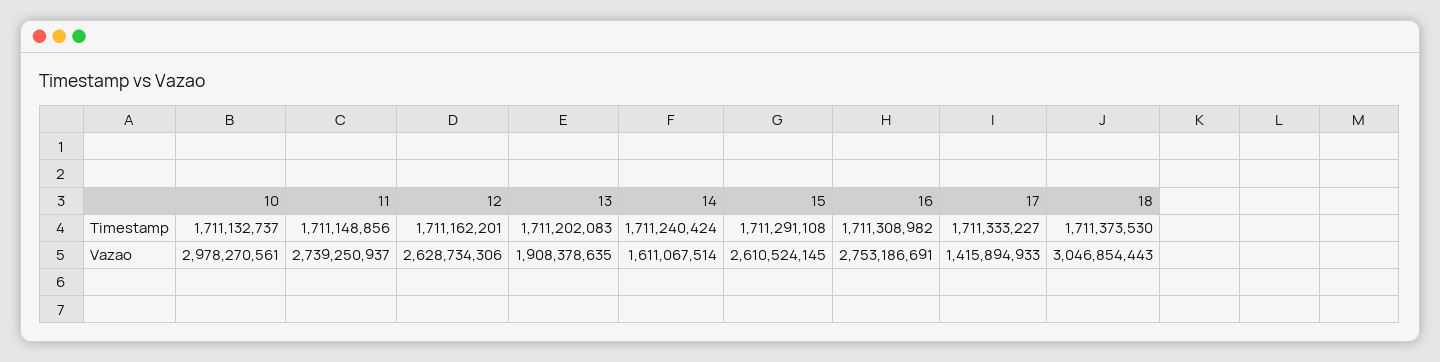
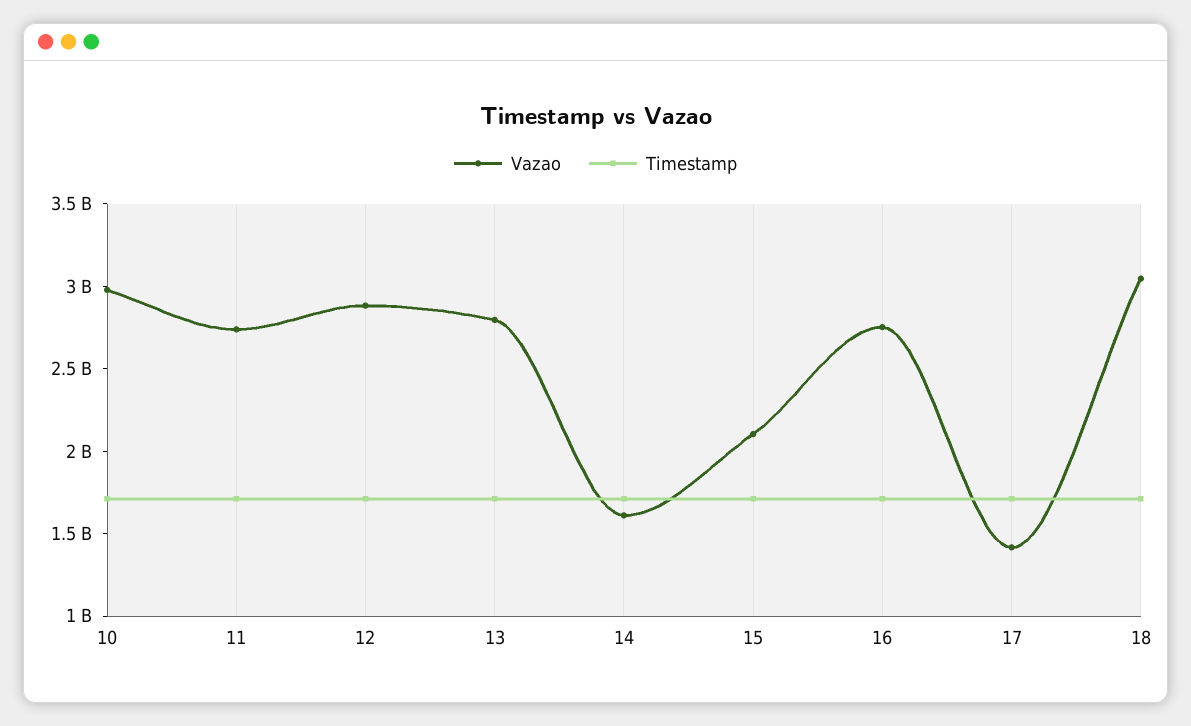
  {
    "Timestamp": {
      "10": 1711132737,
      "11": 1711148856,
      "12": 1711162201,
      "13": 1711202083,
      "14": 1711240424,
      "15": 1711291108,
      "16": 1711308982,
      "17": 1711333227,
      "18": 1711373530
    },
    "Vazao": {
      "10": 2978270561,
      "11": 2739250937,
-     "12": 2628734306,
+     "12": 2900000000,
-     "13": 1908378635,
+     "13": 2800000000,
      "14": 1611067514,
-     "15": 2610524145,
+     "15": 2100000000,
      "16": 2753186691,
      "17": 1415894933,
      "18": 3046854443
    }
  }

